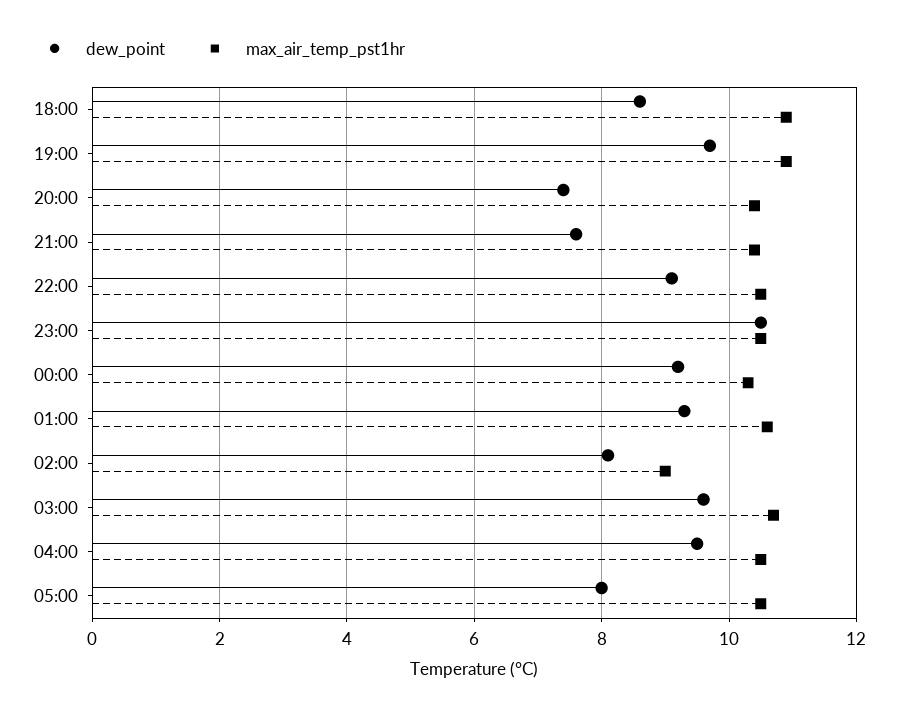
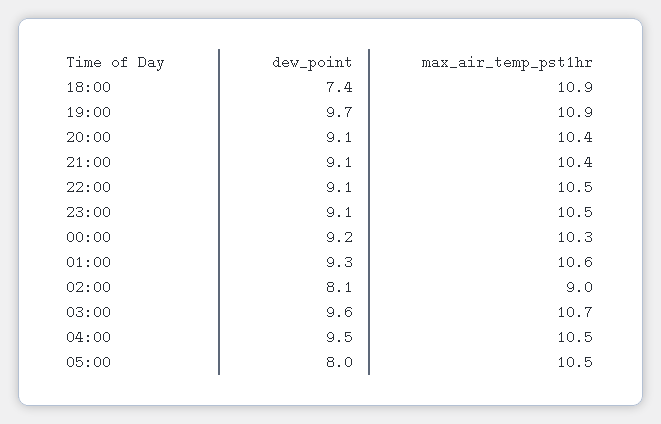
  {
    "dew_point": {
-     "18:00": 8.5,
+     "18:00": 7.4,
      "19:00": 9.7,
-     "20:00": 7.5,
+     "20:00": 9.1,
-     "21:00": 7.5,
+     "21:00": 9.1,
      "22:00": 9.1,
-     "23:00": 10.5,
+     "23:00": 9.1,
      "00:00": 9.2,
      "01:00": 9.3,
      "02:00": 8.1,
      "03:00": 9.6,
      "04:00": 9.5,
      "05:00": 8
    },
    "max_air_temp_pst1hr": {
      "18:00": 10.9,
      "19:00": 10.9,
      "20:00": 10.4,
      "21:00": 10.4,
      "22:00": 10.5,
      "23:00": 10.5,
      "00:00": 10.3,
      "01:00": 10.6,
      "02:00": 9,
      "03:00": 10.7,
      "04:00": 10.5,
      "05:00": 10.5
    }
  }

